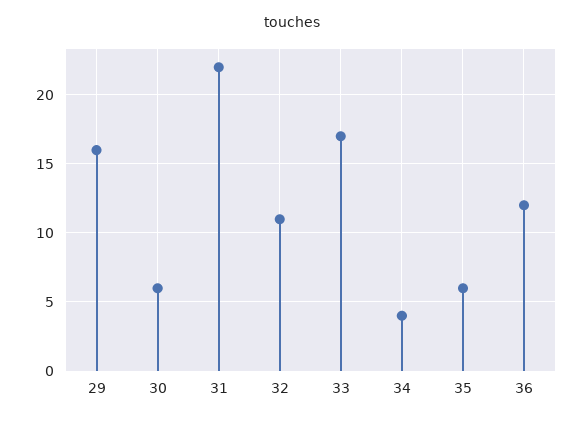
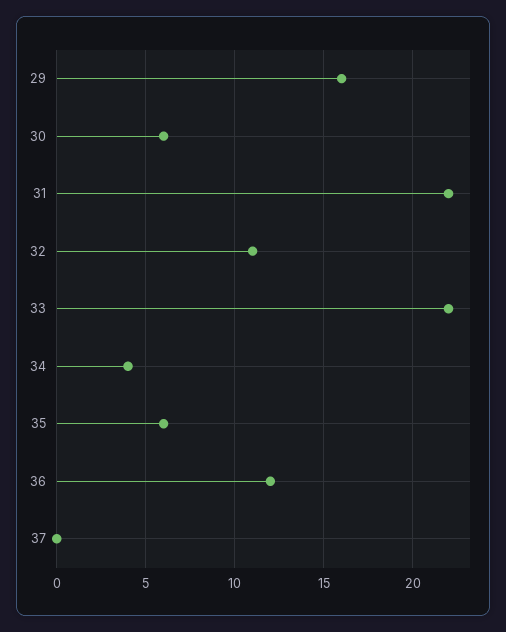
  {
    "29": 16,
    "30": 6,
    "31": 22,
    "32": 11,
-   "33": 17,
+   "33": 22,
    "34": 4,
    "35": 6,
-   "36": 12
+   "36": 12,
+   "37": 0
  }

